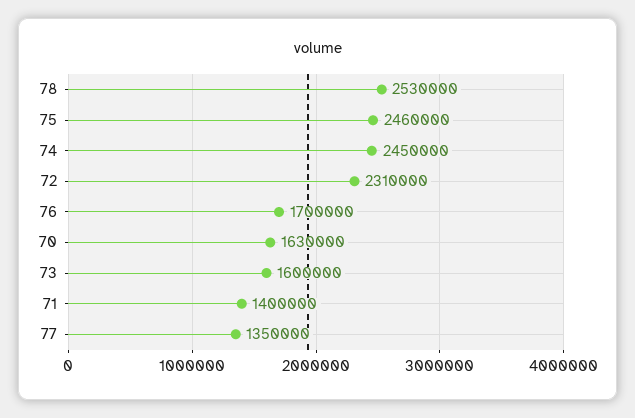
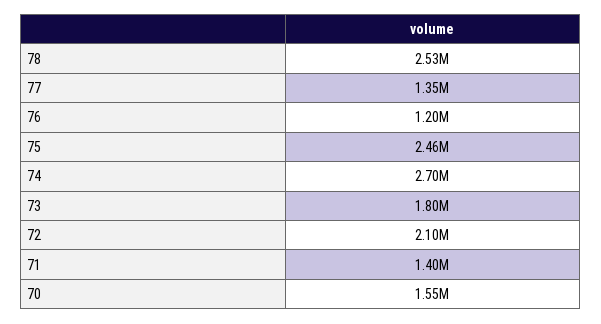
  {
    "78": 2530000,
    "75": 2460000,
-   "74": 2450000,
+   "74": 2700000,
-   "72": 2310000,
+   "72": 2100000,
-   "76": 1700000,
+   "76": 1200000,
-   "70": 1630000,
+   "70": 1550000,
-   "73": 1600000,
+   "73": 1800000,
    "71": 1400000,
    "77": 1350000
  }

